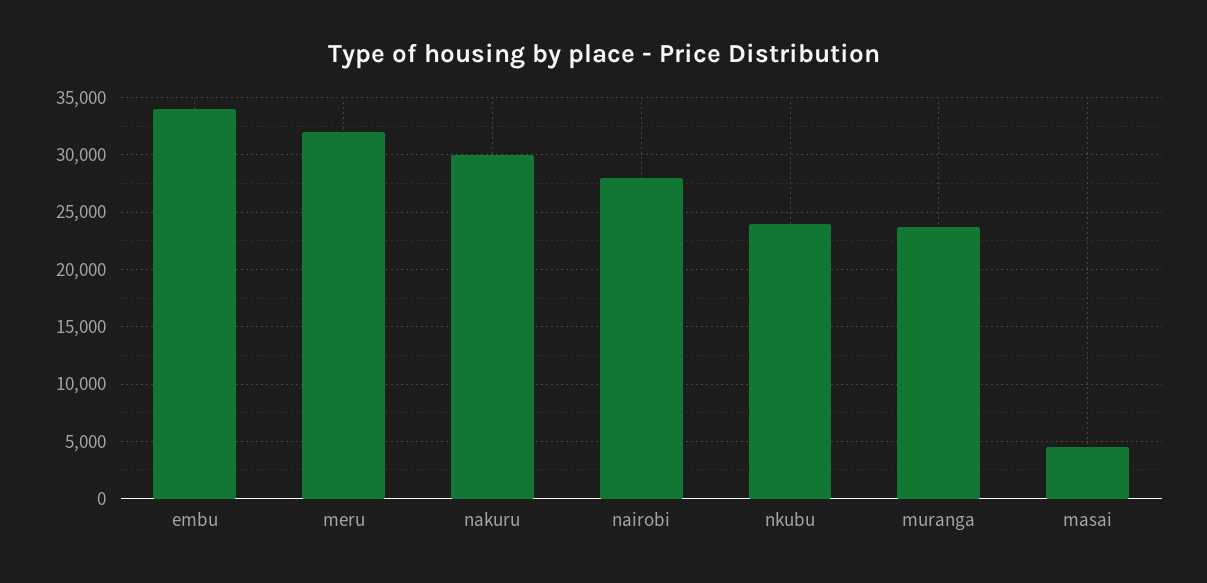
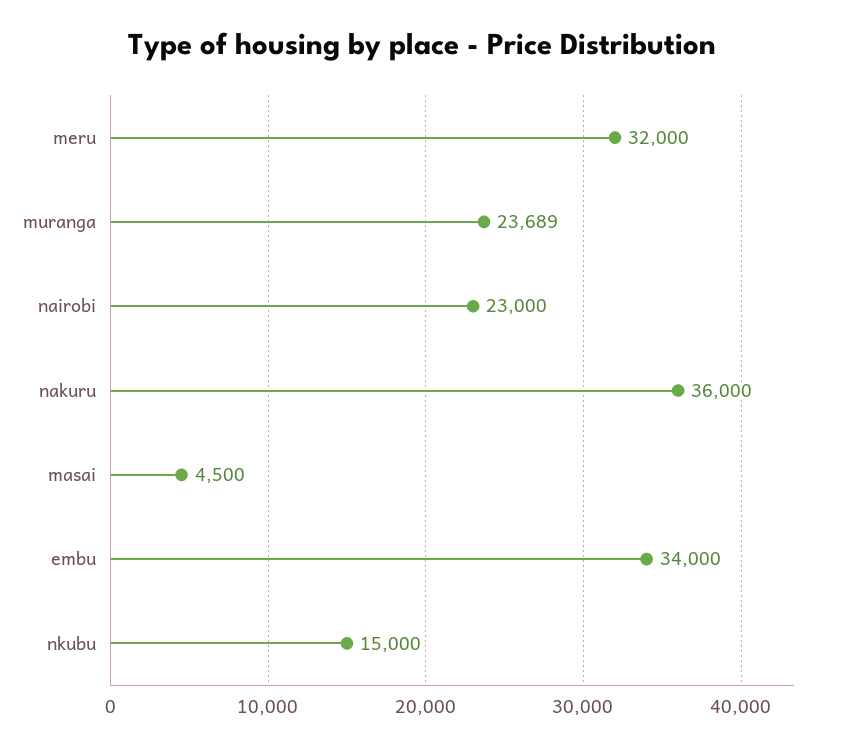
  {
    "embu": 34000,
    "meru": 32000,
-   "nakuru": 30000,
+   "nakuru": 36000,
-   "nairobi": 28000,
+   "nairobi": 23000,
-   "nkubu": 24000,
+   "nkubu": 15000,
    "muranga": 23689,
    "masai": 4500
  }

